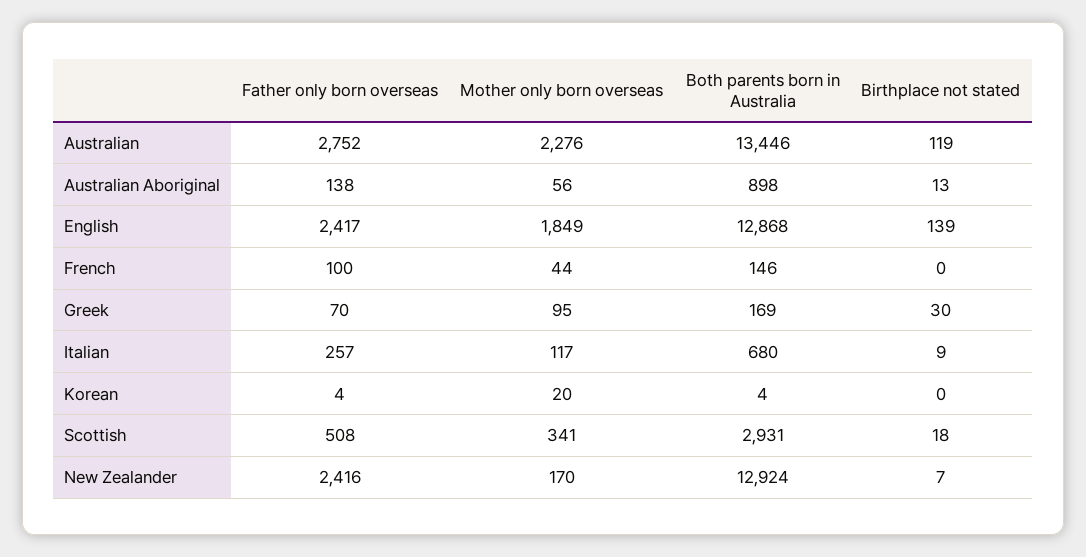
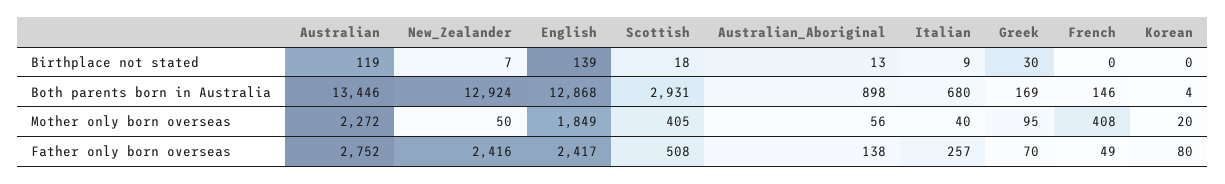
  {
    "Father only born overseas": {
      "Australian": 2752,
      "Australian Aboriginal": 138,
      "English": 2417,
-     "French": 100,
+     "French": 49,
      "Greek": 70,
      "Italian": 257,
-     "Korean": 4,
+     "Korean": 80,
      "Scottish": 508,
      "New Zealander": 2416
    },
    "Mother only born overseas": {
-     "Australian": 2276,
+     "Australian": 2272,
      "Australian Aboriginal": 56,
      "English": 1849,
-     "French": 44,
+     "French": 408,
      "Greek": 95,
-     "Italian": 117,
+     "Italian": 40,
      "Korean": 20,
-     "Scottish": 341,
+     "Scottish": 405,
-     "New Zealander": 170
+     "New Zealander": 50
    },
    "Both parents born in Australia": {
      "Australian": 13446,
      "Australian Aboriginal": 898,
      "English": 12868,
      "French": 146,
      "Greek": 169,
      "Italian": 680,
      "Korean": 4,
      "Scottish": 2931,
      "New Zealander": 12924
    },
    "Birthplace not stated": {
      "Australian": 119,
      "Australian Aboriginal": 13,
      "English": 139,
      "French": 0,
      "Greek": 30,
      "Italian": 9,
      "Korean": 0,
      "Scottish": 18,
      "New Zealander": 7
    }
  }

